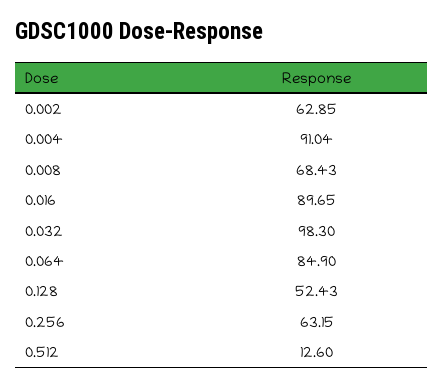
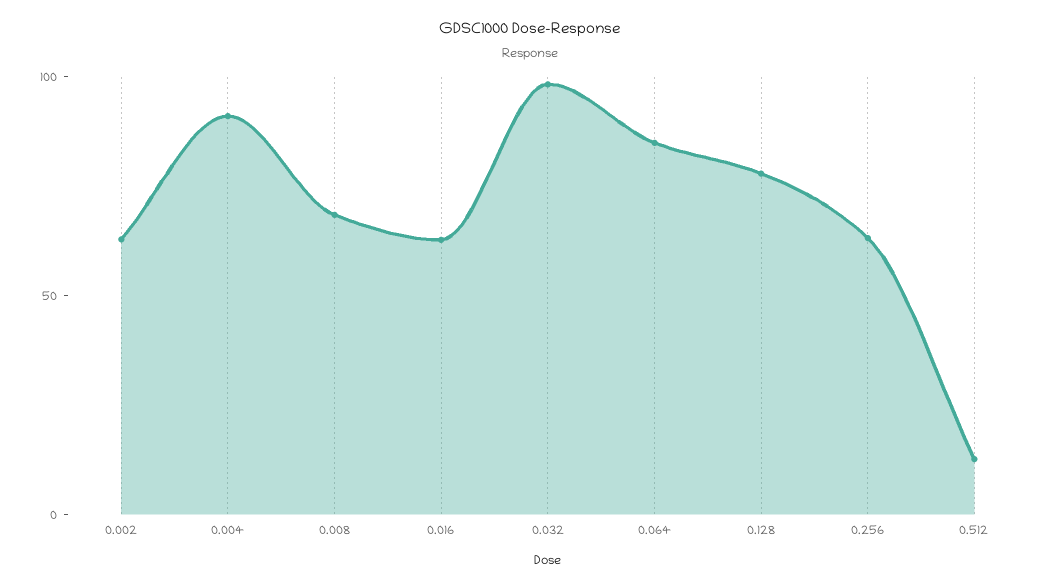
  {
    "0.002": 62.85,
    "0.004": 91.04,
    "0.008": 68.43,
-   "0.016": 89.65,
+   "0.016": 60,
    "0.032": 98.3,
    "0.064": 84.9,
-   "0.128": 52.43,
+   "0.128": 80,
    "0.256": 63.15,
    "0.512": 12.6
  }

